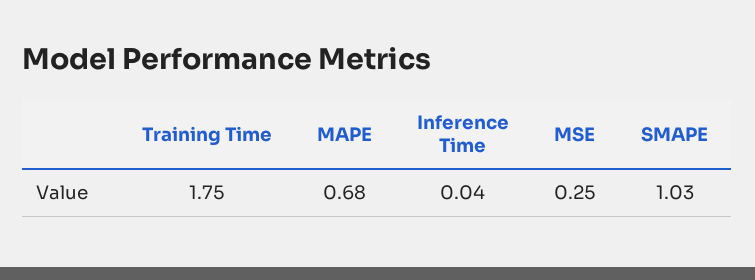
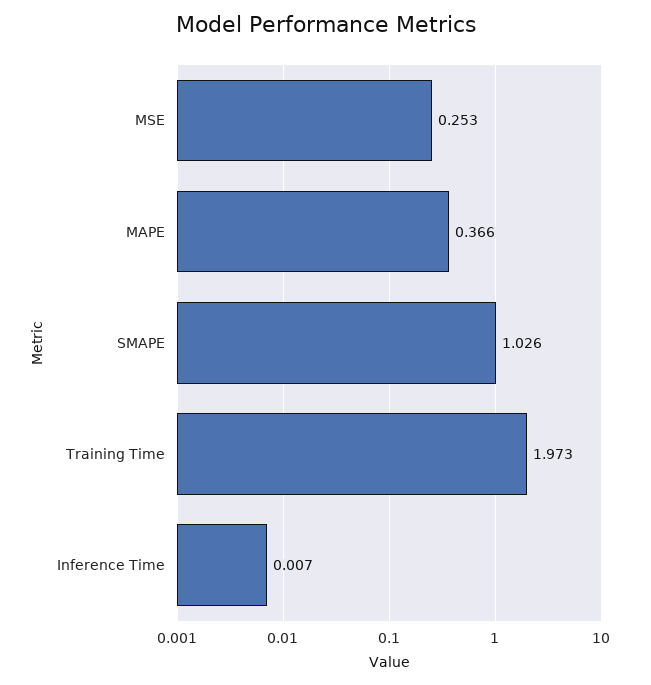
  {
-   "Training Time": 1.75,
+   "Training Time": 1.973,
-   "MAPE": 0.68,
+   "MAPE": 0.366,
-   "Inference Time": 0.04,
+   "Inference Time": 0.007,
    "MSE": 0.253,
    "SMAPE": 1.026
  }

